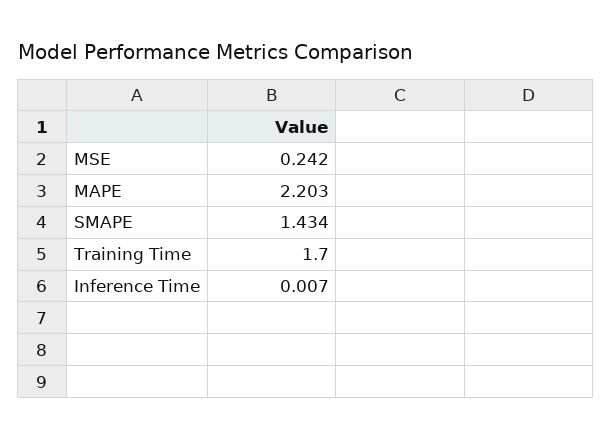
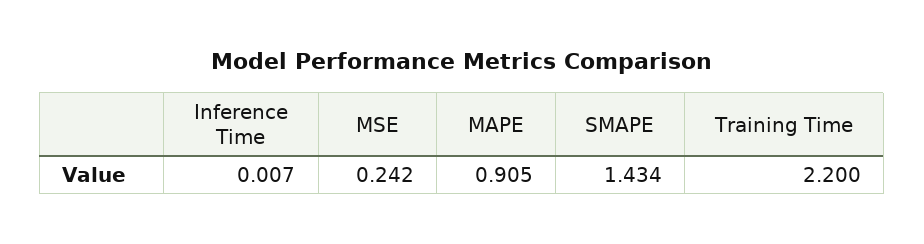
  {
    "MSE": 0.242,
-   "MAPE": 2.203,
+   "MAPE": 0.905,
    "SMAPE": 1.434,
-   "Training Time": 1.7,
+   "Training Time": 2.2,
    "Inference Time": 0.007
  }

